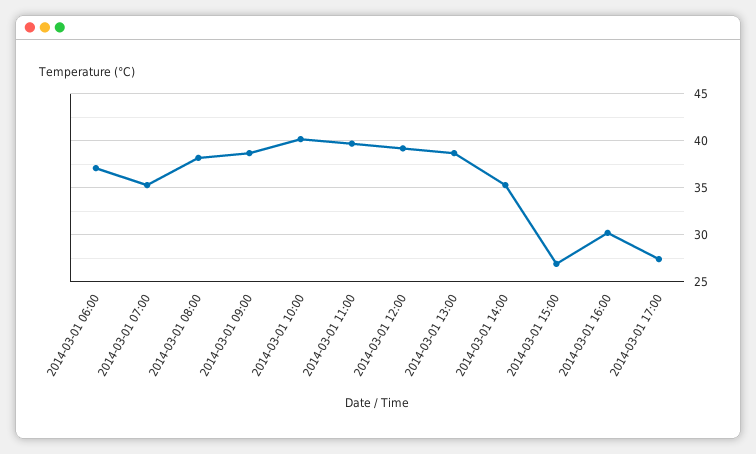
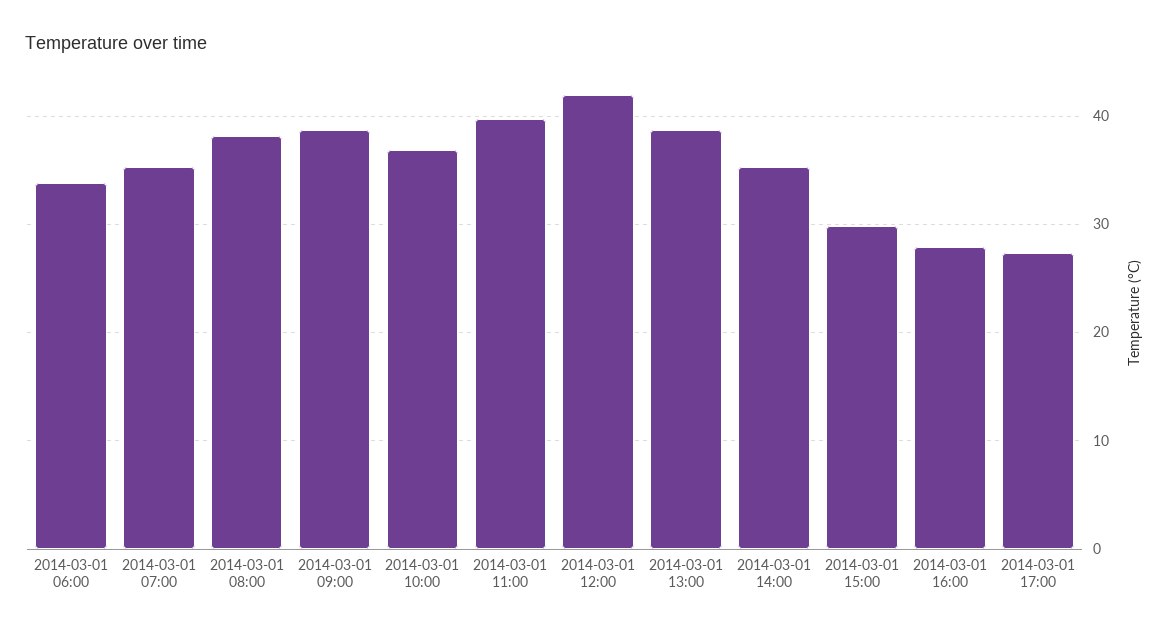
  {
-   "2014-03-01 06:00": 37,
+   "2014-03-01 06:00": 34,
    "2014-03-01 07:00": 35,
    "2014-03-01 08:00": 38,
    "2014-03-01 09:00": 39,
-   "2014-03-01 10:00": 40,
+   "2014-03-01 10:00": 37,
    "2014-03-01 11:00": 40,
-   "2014-03-01 12:00": 39,
+   "2014-03-01 12:00": 42,
    "2014-03-01 13:00": 39,
    "2014-03-01 14:00": 35,
-   "2014-03-01 15:00": 27,
+   "2014-03-01 15:00": 30,
-   "2014-03-01 16:00": 30,
+   "2014-03-01 16:00": 28,
    "2014-03-01 17:00": 27
  }

